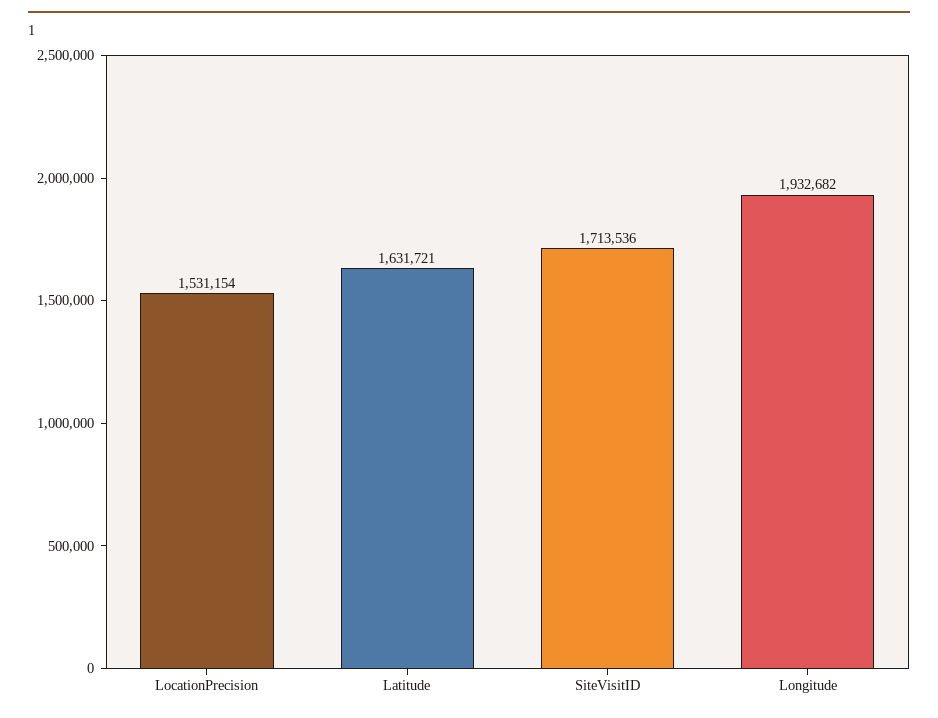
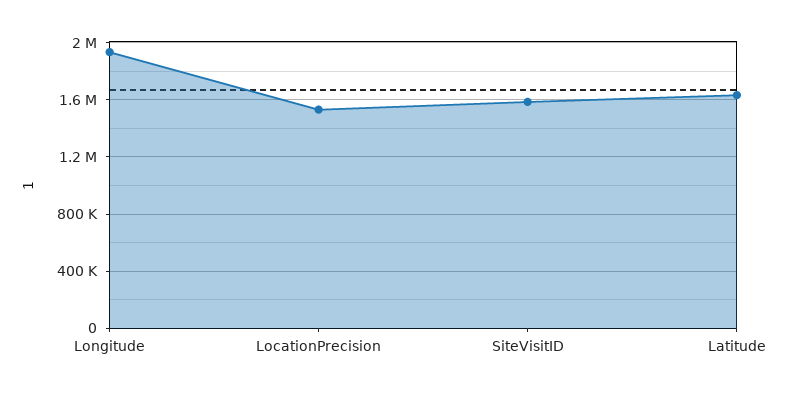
  {
    "LocationPrecision": 1531154,
    "Latitude": 1631721,
-   "SiteVisitID": 1713536,
+   "SiteVisitID": 1600000,
    "Longitude": 1932682
  }

